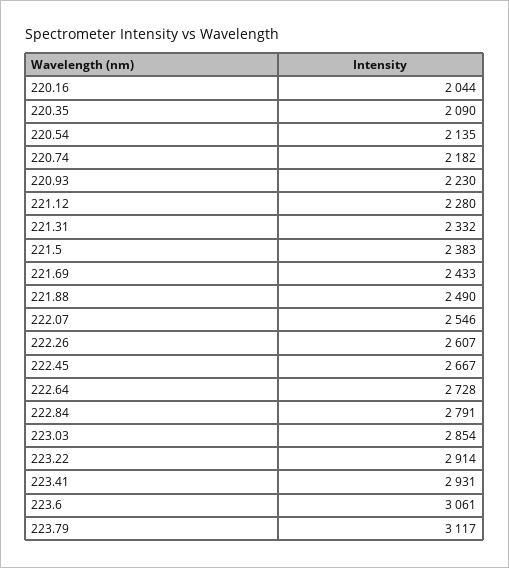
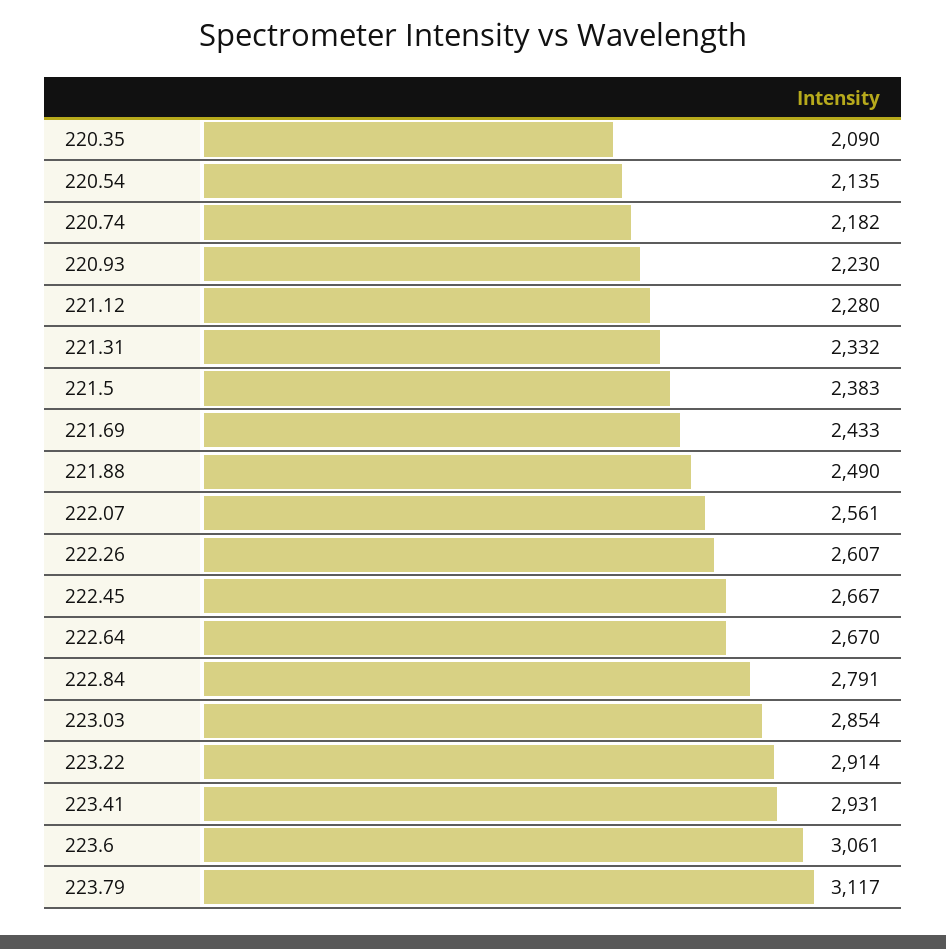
  {
-   "220.16": 2044,
    "220.35": 2090,
    "220.54": 2135,
    "220.74": 2182,
    "220.93": 2230,
    "221.12": 2280,
    "221.31": 2332,
    "221.5": 2383,
    "221.69": 2433,
    "221.88": 2490,
-   "222.07": 2546,
+   "222.07": 2561,
    "222.26": 2607,
    "222.45": 2667,
-   "222.64": 2728,
+   "222.64": 2670,
    "222.84": 2791,
    "223.03": 2854,
    "223.22": 2914,
    "223.41": 2931,
    "223.6": 3061,
    "223.79": 3117
  }

